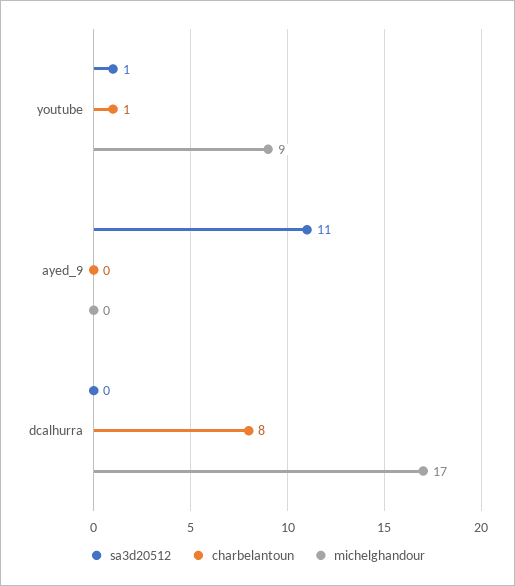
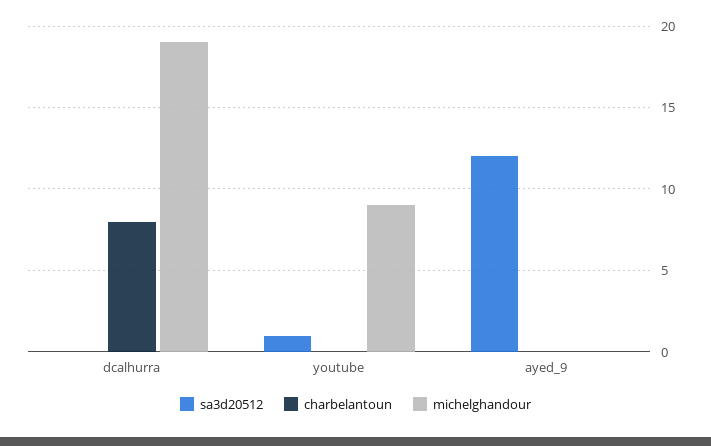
  {
    "sa3d20512": {
      "youtube": 1,
-     "ayed_9": 11,
+     "ayed_9": 12,
      "dcalhurra": 0
    },
    "charbelantoun": {
-     "youtube": 1,
+     "youtube": 0,
      "ayed_9": 0,
      "dcalhurra": 8
    },
    "michelghandour": {
      "youtube": 9,
      "ayed_9": 0,
-     "dcalhurra": 17
+     "dcalhurra": 19
    }
  }

